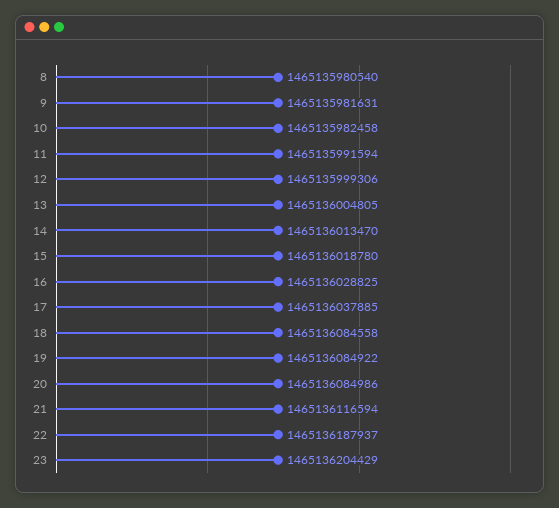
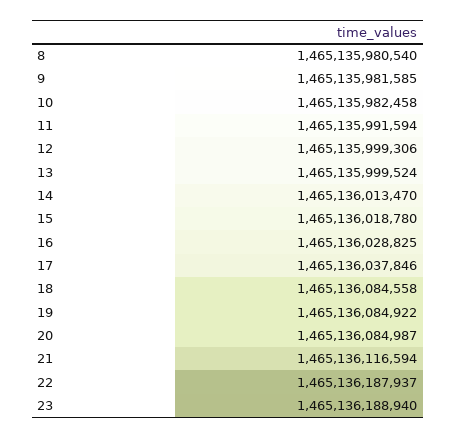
  {
    "8": 1465135980540,
-   "9": 1465135981631,
+   "9": 1465135981585,
    "10": 1465135982458,
    "11": 1465135991594,
    "12": 1465135999306,
-   "13": 1465136004805,
+   "13": 1465135999524,
    "14": 1465136013470,
    "15": 1465136018780,
    "16": 1465136028825,
-   "17": 1465136037885,
+   "17": 1465136037846,
    "18": 1465136084558,
    "19": 1465136084922,
-   "20": 1465136084986,
+   "20": 1465136084987,
    "21": 1465136116594,
    "22": 1465136187937,
-   "23": 1465136204429
+   "23": 1465136188940
  }

